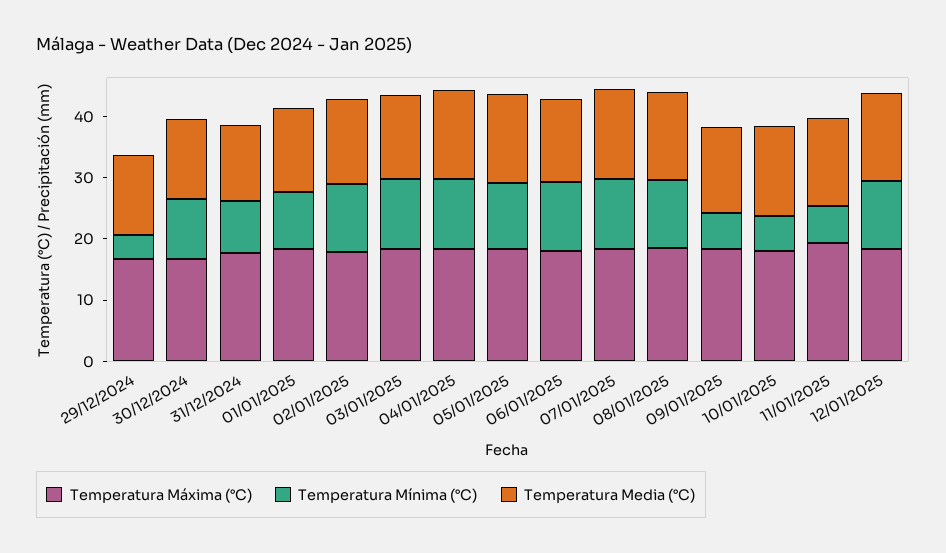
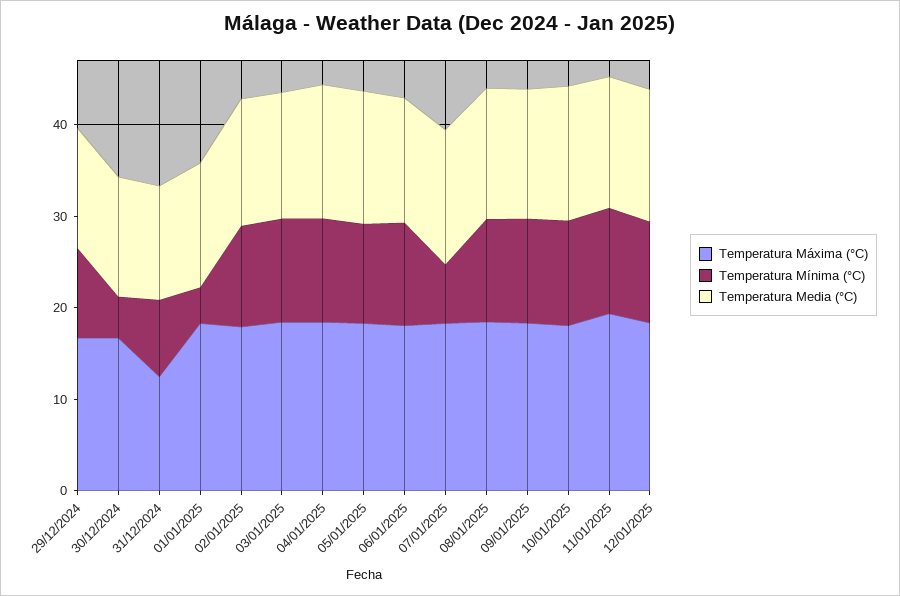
  {
    "Temperatura Máxima (°C)": {
      "29/12/2024": 16,
      "30/12/2024": 16,
-     "31/12/2024": 18,
+     "31/12/2024": 12,
      "01/01/2025": 18,
      "02/01/2025": 18,
      "03/01/2025": 18,
      "04/01/2025": 18,
      "05/01/2025": 18,
      "06/01/2025": 18,
      "07/01/2025": 18,
      "08/01/2025": 18,
      "09/01/2025": 18,
      "10/01/2025": 18,
      "11/01/2025": 20,
      "12/01/2025": 18
    },
    "Temperatura Mínima (°C)": {
-     "29/12/2024": 4,
+     "29/12/2024": 10,
-     "30/12/2024": 10,
+     "30/12/2024": 4,
      "31/12/2024": 8,
-     "01/01/2025": 10,
+     "01/01/2025": 4,
      "02/01/2025": 12,
      "03/01/2025": 12,
      "04/01/2025": 12,
      "05/01/2025": 10,
      "06/01/2025": 12,
-     "07/01/2025": 12,
+     "07/01/2025": 6,
      "08/01/2025": 12,
-     "09/01/2025": 6,
+     "09/01/2025": 12,
-     "10/01/2025": 6,
+     "10/01/2025": 12,
-     "11/01/2025": 6,
+     "11/01/2025": 12,
      "12/01/2025": 12
    },
    "Temperatura Media (°C)": {
      "29/12/2024": 14,
      "30/12/2024": 14,
      "31/12/2024": 12,
      "01/01/2025": 14,
      "02/01/2025": 14,
      "03/01/2025": 14,
      "04/01/2025": 14,
      "05/01/2025": 14,
      "06/01/2025": 14,
      "07/01/2025": 14,
      "08/01/2025": 14,
      "09/01/2025": 14,
      "10/01/2025": 14,
      "11/01/2025": 14,
      "12/01/2025": 14
    }
  }

